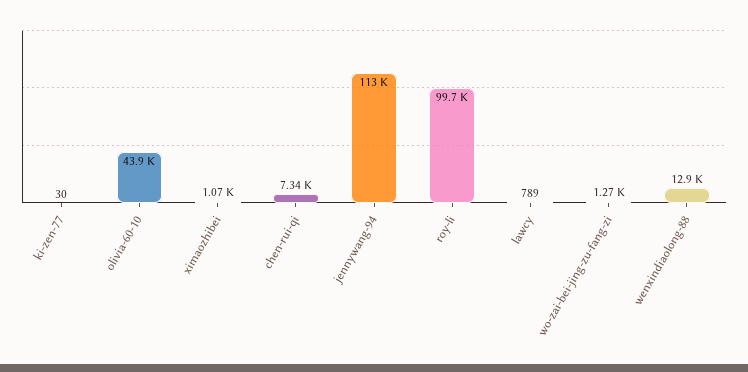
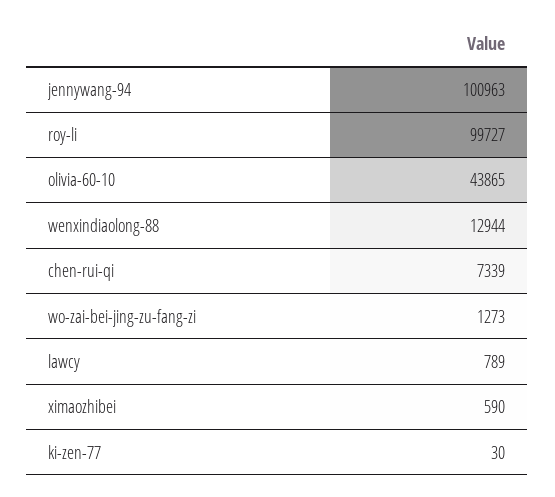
  {
    "ki-zen-77": 30,
    "olivia-60-10": 43865,
-   "ximaozhibei": 1070,
+   "ximaozhibei": 590,
    "chen-rui-qi": 7339,
-   "jennywang-94": 113000,
+   "jennywang-94": 100963,
    "roy-li": 99727,
    "lawcy": 789,
    "wo-zai-bei-jing-zu-fang-zi": 1273,
    "wenxindiaolong-88": 12944
  }

